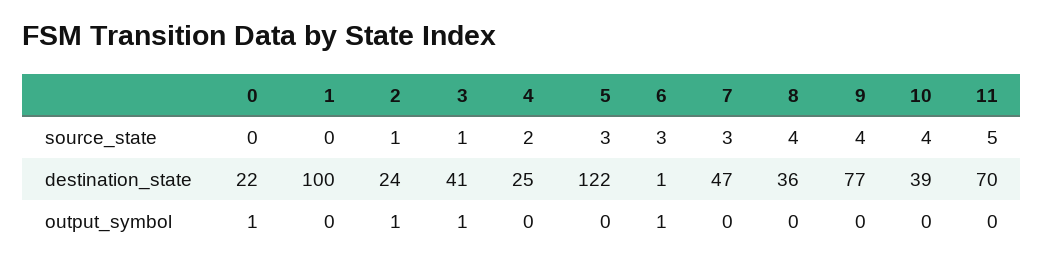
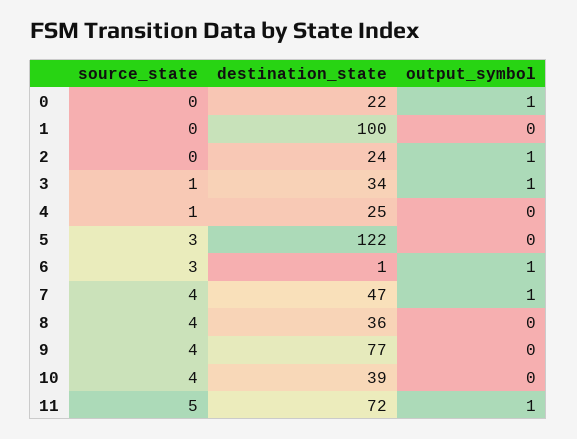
  {
    "0": {
      "source_state": 0,
      "destination_state": 22,
      "output_symbol": 1
    },
    "1": {
      "source_state": 0,
      "destination_state": 100,
      "output_symbol": 0
    },
    "2": {
-     "source_state": 1,
+     "source_state": 0,
      "destination_state": 24,
      "output_symbol": 1
    },
    "3": {
      "source_state": 1,
-     "destination_state": 41,
+     "destination_state": 34,
      "output_symbol": 1
    },
    "4": {
-     "source_state": 2,
+     "source_state": 1,
      "destination_state": 25,
      "output_symbol": 0
    },
    "5": {
      "source_state": 3,
      "destination_state": 122,
      "output_symbol": 0
    },
    "6": {
      "source_state": 3,
      "destination_state": 1,
      "output_symbol": 1
    },
    "7": {
-     "source_state": 3,
+     "source_state": 4,
      "destination_state": 47,
-     "output_symbol": 0
+     "output_symbol": 1
    },
    "8": {
      "source_state": 4,
      "destination_state": 36,
      "output_symbol": 0
    },
    "9": {
      "source_state": 4,
      "destination_state": 77,
      "output_symbol": 0
    },
    "10": {
      "source_state": 4,
      "destination_state": 39,
      "output_symbol": 0
    },
    "11": {
      "source_state": 5,
-     "destination_state": 70,
+     "destination_state": 72,
-     "output_symbol": 0
+     "output_symbol": 1
    }
  }

